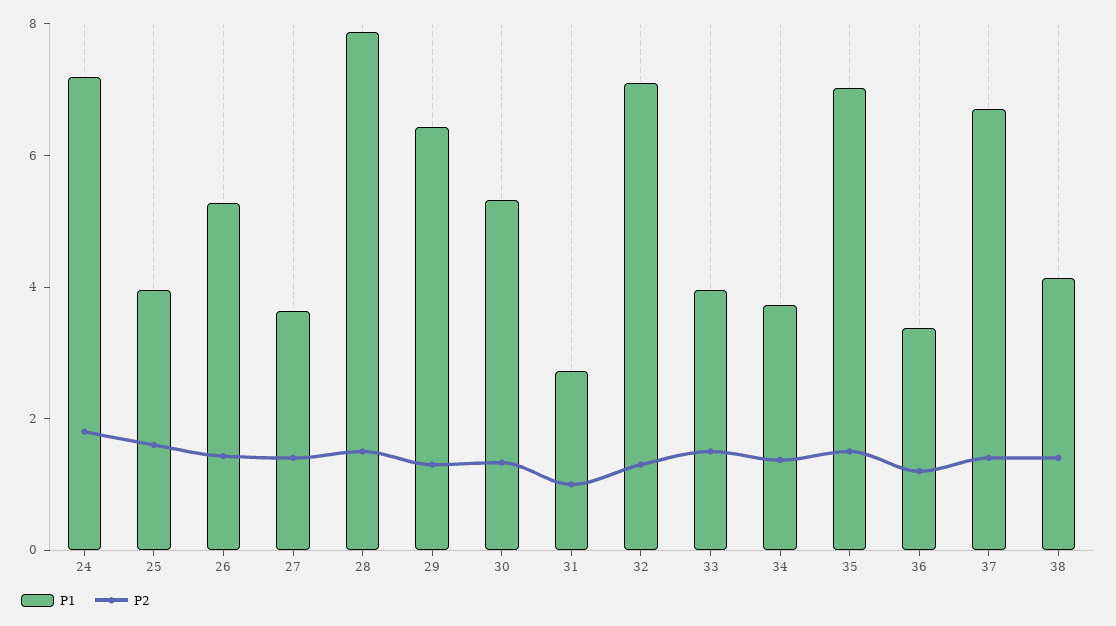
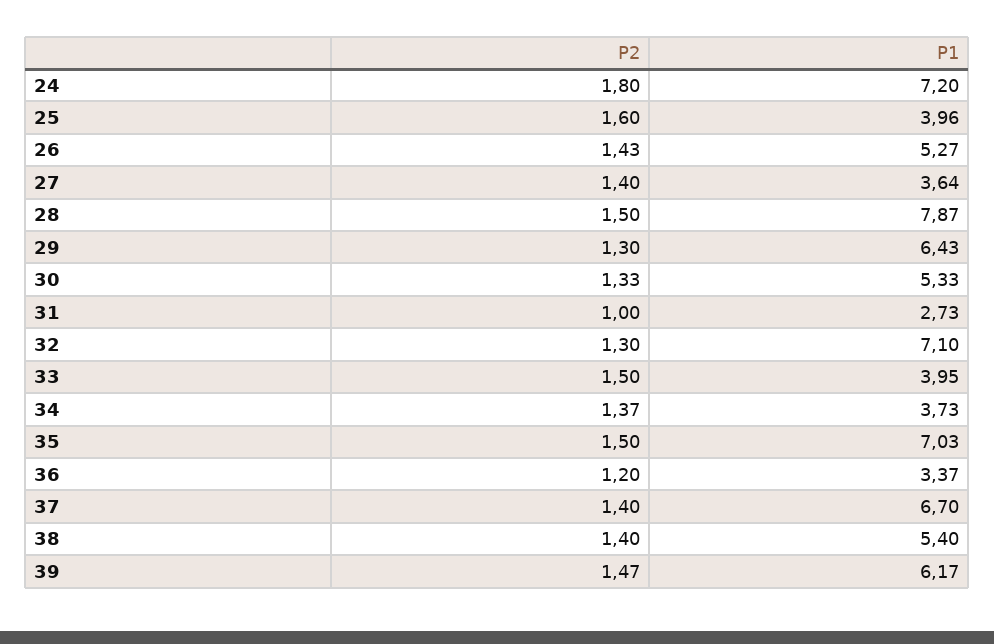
  {
    "P1": {
      "24": 7.2,
      "25": 3.96,
      "26": 5.27,
      "27": 3.64,
      "28": 7.87,
      "29": 6.43,
      "30": 5.33,
      "31": 2.73,
      "32": 7.1,
      "33": 3.95,
      "34": 3.73,
      "35": 7.03,
      "36": 3.37,
      "37": 6.7,
-     "38": 4
+     "38": 5.4,
+     "39": 6.17
    },
    "P2": {
      "24": 1.8,
      "25": 1.6,
      "26": 1.43,
      "27": 1.4,
      "28": 1.5,
      "29": 1.3,
      "30": 1.33,
      "31": 1,
      "32": 1.3,
      "33": 1.5,
      "34": 1.37,
      "35": 1.5,
      "36": 1.2,
      "37": 1.4,
-     "38": 1.4
+     "38": 1.4,
+     "39": 1.47
    }
  }

